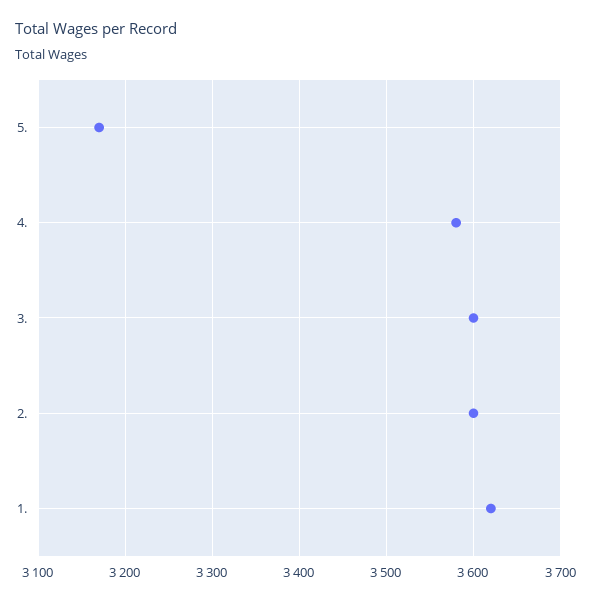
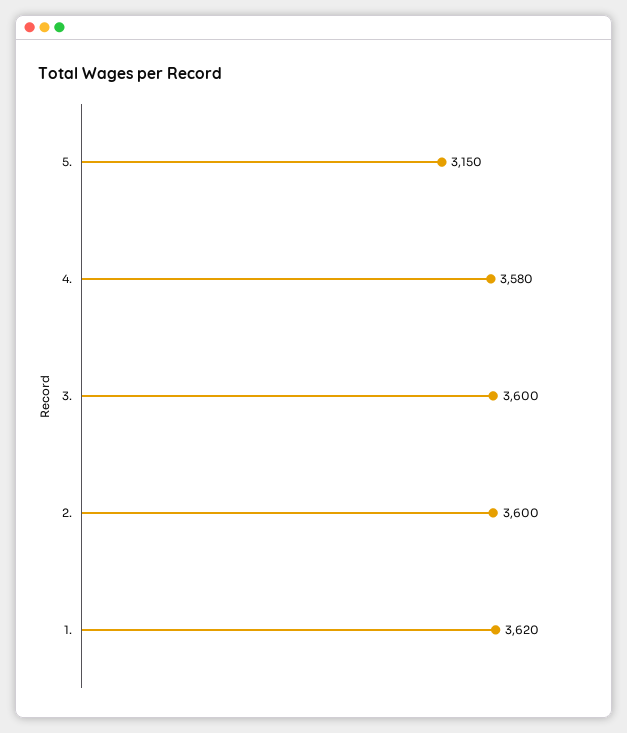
  {
-   "5.": 3170,
+   "5.": 3150,
    "4.": 3580,
    "3.": 3600,
    "2.": 3600,
    "1.": 3620
  }

